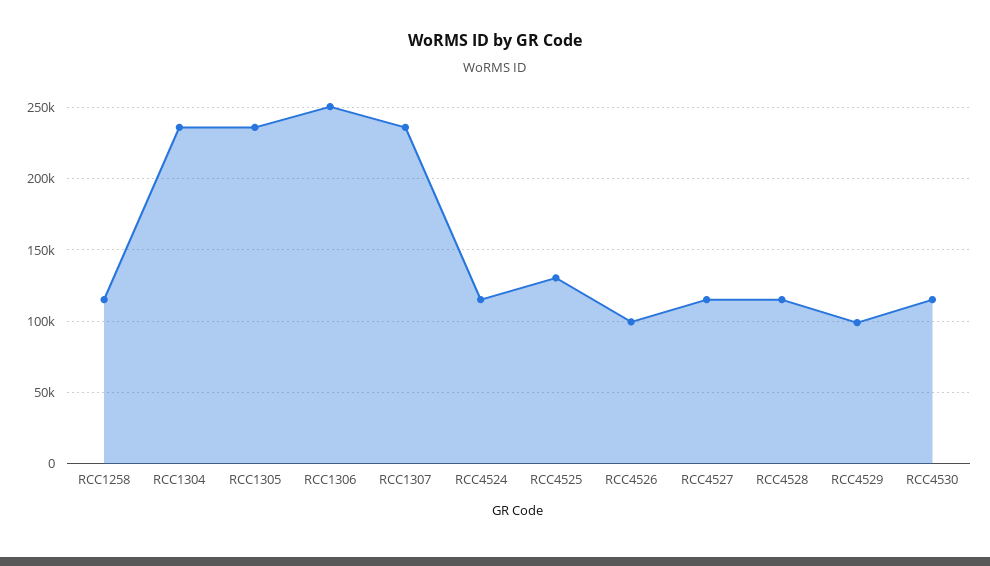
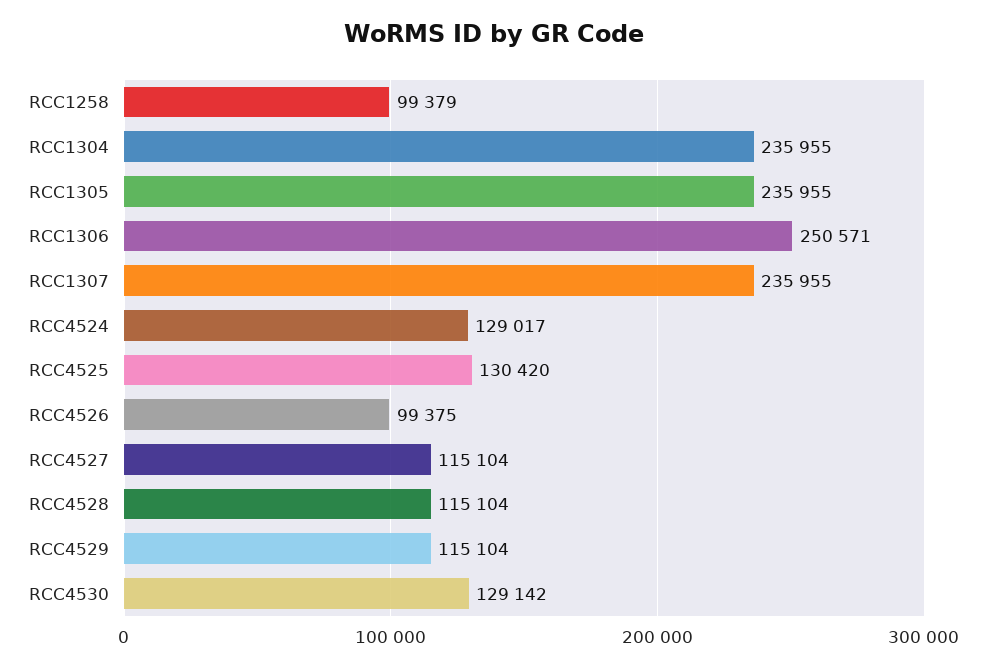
  {
-   "RCC1258": 115000,
+   "RCC1258": 99379,
    "RCC1304": 235955,
    "RCC1305": 235955,
    "RCC1306": 250571,
    "RCC1307": 235955,
-   "RCC4524": 115000,
+   "RCC4524": 129017,
    "RCC4525": 130420,
    "RCC4526": 99375,
    "RCC4527": 115104,
    "RCC4528": 115104,
-   "RCC4529": 100000,
+   "RCC4529": 115104,
-   "RCC4530": 115000
+   "RCC4530": 129142
  }

